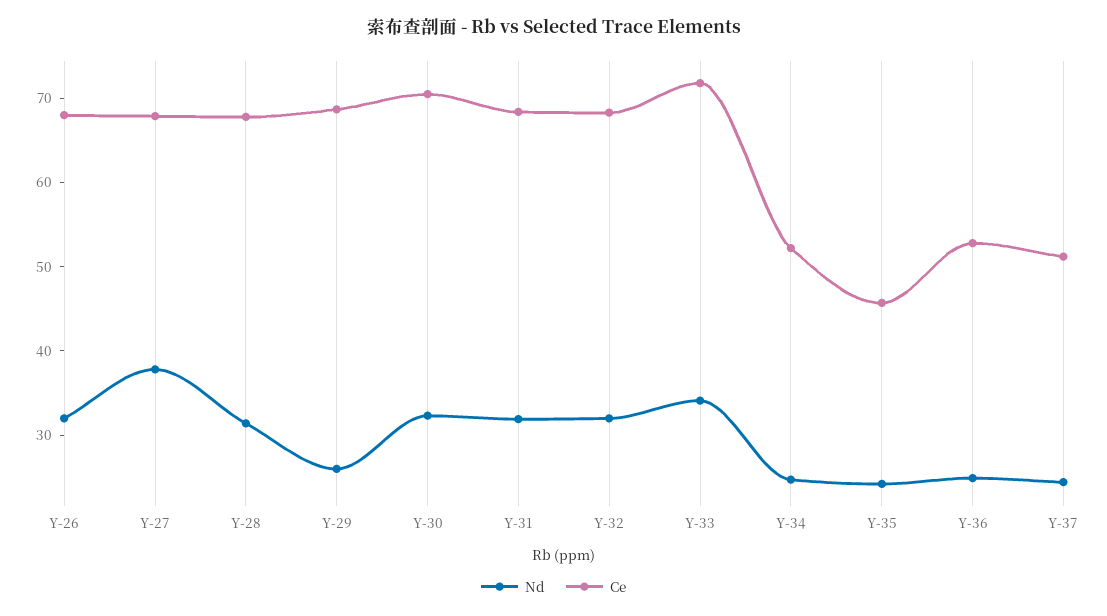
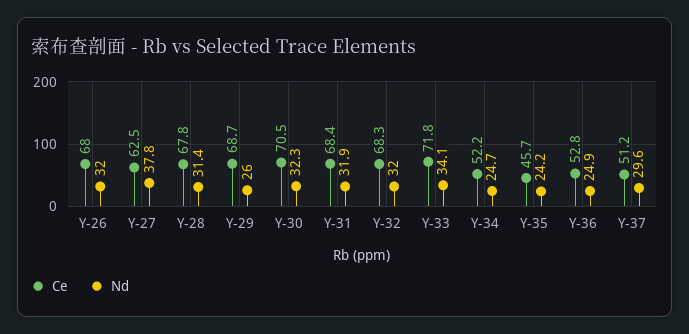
  {
    "Nd": {
      "Y-26": 32,
      "Y-27": 37.8,
      "Y-28": 31.4,
      "Y-29": 26,
      "Y-30": 32.3,
      "Y-31": 31.9,
      "Y-32": 32,
      "Y-33": 34.1,
      "Y-34": 24.7,
      "Y-35": 24.2,
      "Y-36": 24.9,
-     "Y-37": 24
+     "Y-37": 29.6
    },
    "Ce": {
      "Y-26": 68,
-     "Y-27": 68,
+     "Y-27": 62.5,
      "Y-28": 67.8,
      "Y-29": 68.7,
      "Y-30": 70.5,
      "Y-31": 68.4,
      "Y-32": 68.3,
      "Y-33": 71.8,
      "Y-34": 52.2,
      "Y-35": 45.7,
      "Y-36": 52.8,
      "Y-37": 51.2
    }
  }

